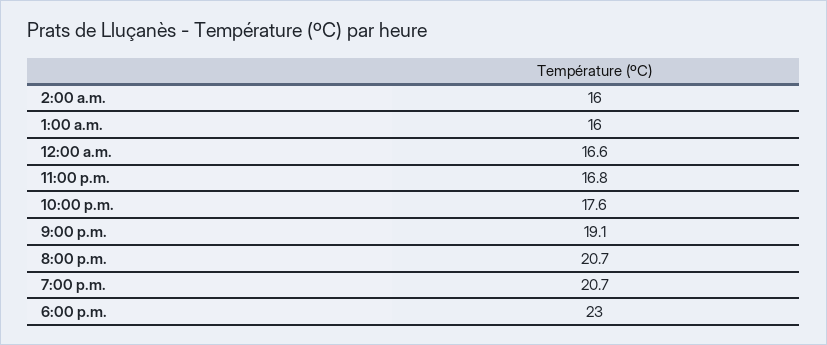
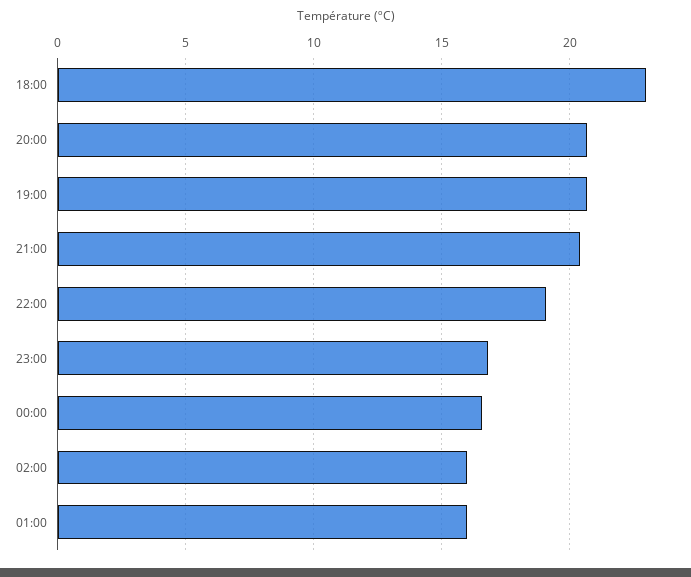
  {
    "2:00 a.m.": 16,
    "1:00 a.m.": 16,
    "12:00 a.m.": 16.6,
    "11:00 p.m.": 16.8,
-   "10:00 p.m.": 17.6,
+   "10:00 p.m.": 19,
-   "9:00 p.m.": 19.1,
+   "9:00 p.m.": 20.5,
    "8:00 p.m.": 20.7,
    "7:00 p.m.": 20.7,
    "6:00 p.m.": 23
  }

